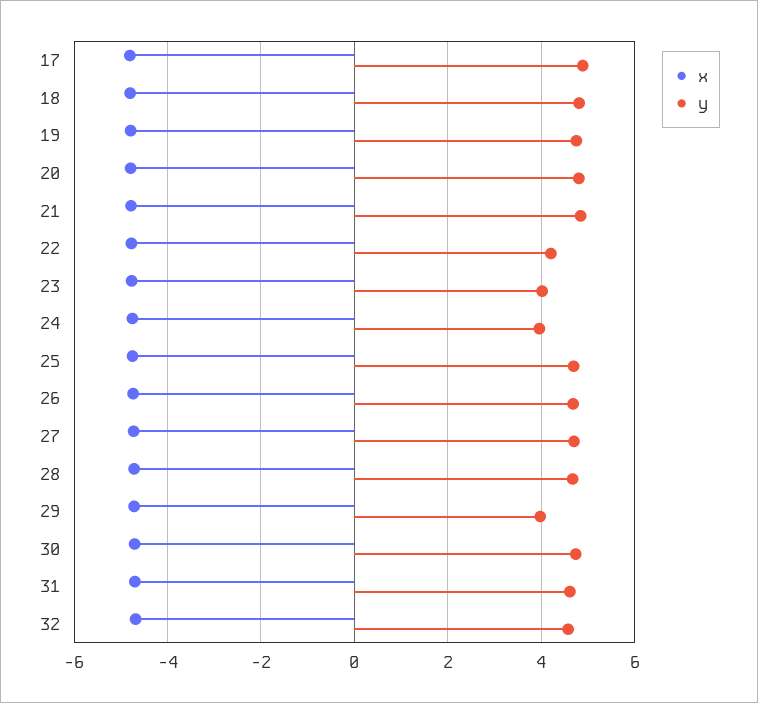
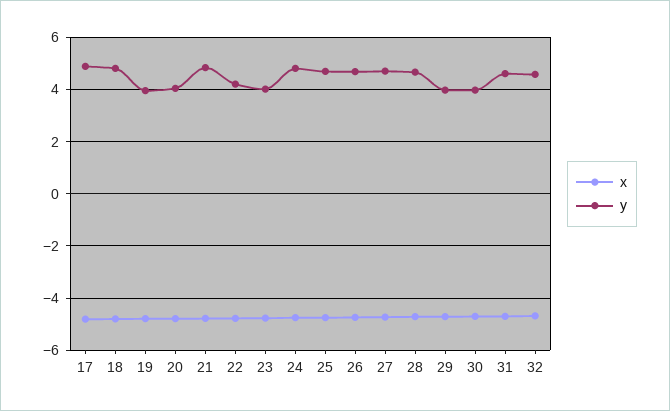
  {
    "x": {
      "17": -4.8,
      "18": -4.8,
      "19": -4.8,
      "20": -4.8,
      "21": -4.8,
      "22": -4.8,
      "23": -4.8,
      "24": -4.8,
      "25": -4.8,
      "26": -4.8,
      "27": -4.8,
      "28": -4.8,
      "29": -4.8,
      "30": -4.8,
      "31": -4.8,
      "32": -4.6
    },
    "y": {
      "17": 4.8,
      "18": 4.8,
-     "19": 4.8,
+     "19": 4,
-     "20": 4.8,
+     "20": 4,
      "21": 4.8,
      "22": 4.2,
      "23": 4,
-     "24": 4,
+     "24": 4.75,
      "25": 4.6,
      "26": 4.6,
      "27": 4.8,
      "28": 4.6,
      "29": 4,
-     "30": 4.8,
+     "30": 4,
      "31": 4.6,
      "32": 4.6
    }
  }

